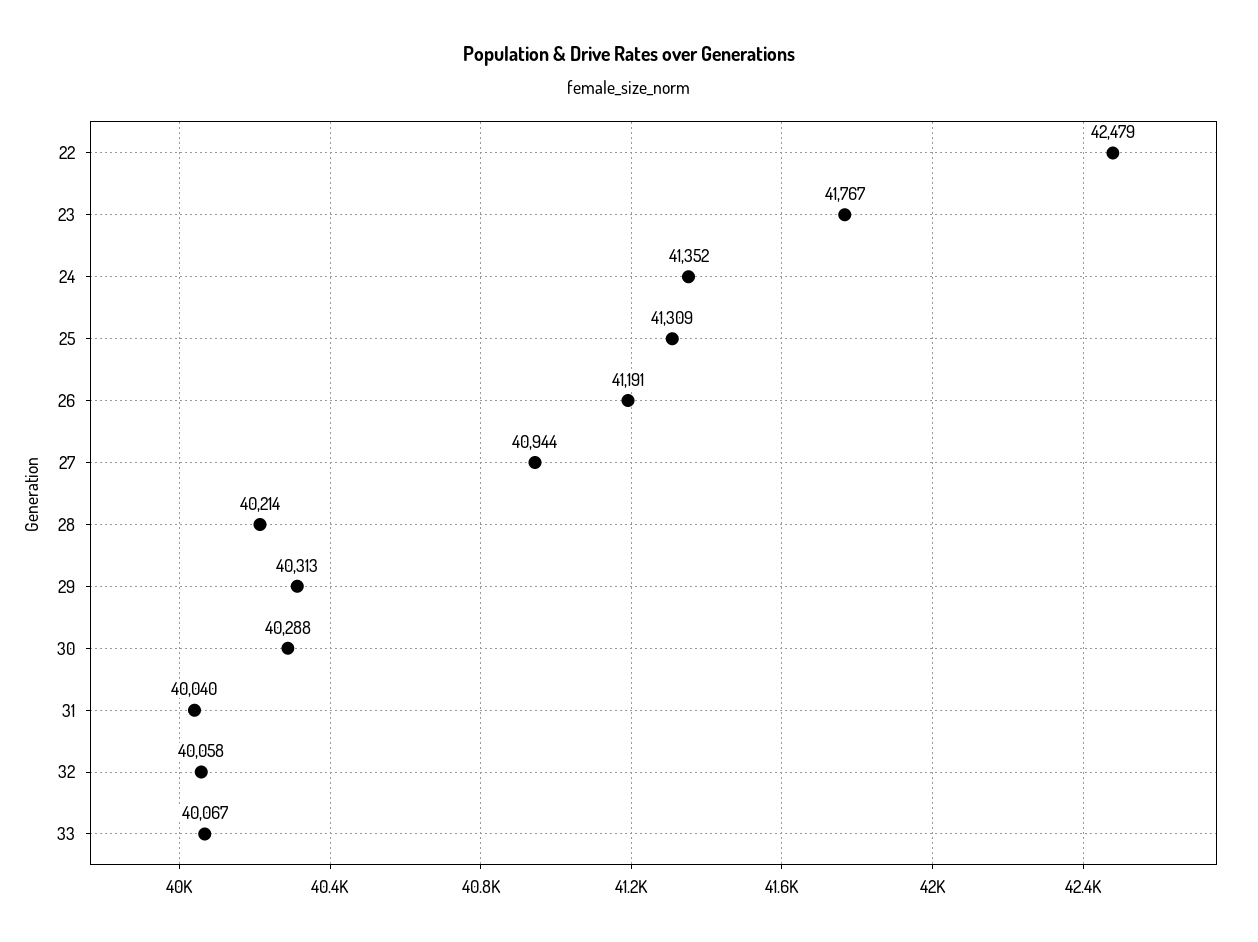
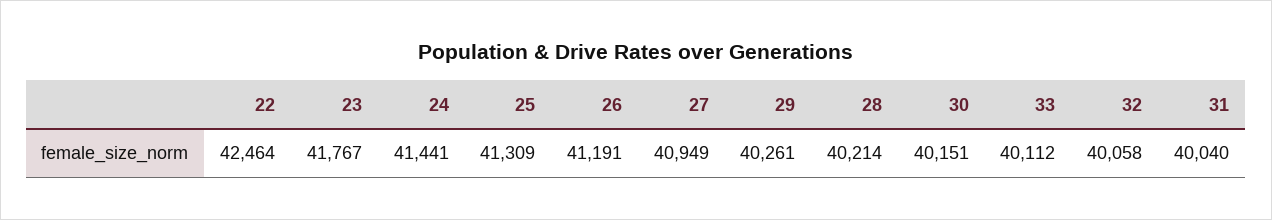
  {
-   "22": 42479,
+   "22": 42464,
    "23": 41767,
-   "24": 41352,
+   "24": 41441,
    "25": 41309,
    "26": 41191,
-   "27": 40944,
+   "27": 40949,
    "28": 40214,
-   "29": 40313,
+   "29": 40261,
-   "30": 40288,
+   "30": 40151,
    "31": 40040,
    "32": 40058,
-   "33": 40067
+   "33": 40112
  }

